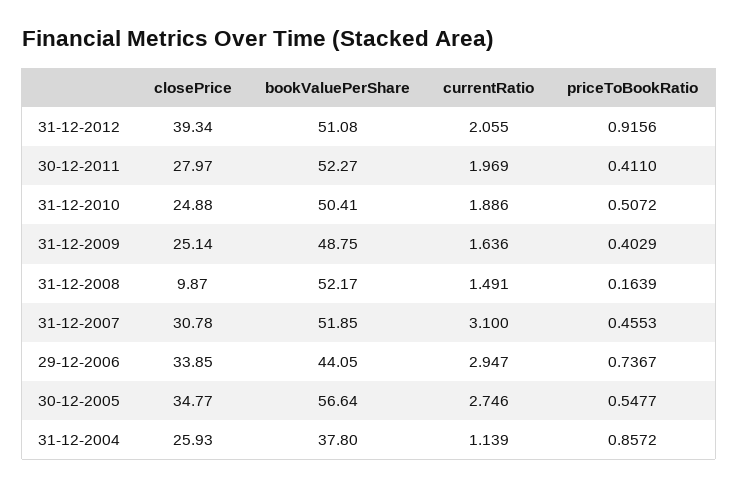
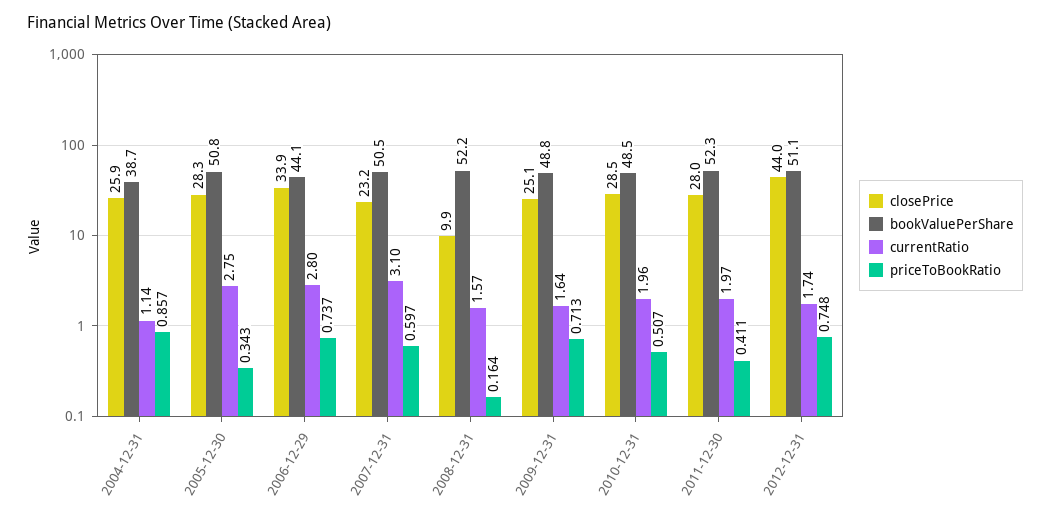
  {
    "closePrice": {
-     "31-12-2012": 39.34,
+     "31-12-2012": 44,
      "30-12-2011": 27.97,
-     "31-12-2010": 24.88,
+     "31-12-2010": 28.5,
      "31-12-2009": 25.14,
      "31-12-2008": 9.87,
-     "31-12-2007": 30.78,
+     "31-12-2007": 23.2,
      "29-12-2006": 33.85,
-     "30-12-2005": 34.77,
+     "30-12-2005": 28.3,
      "31-12-2004": 25.93
    },
    "bookValuePerShare": {
      "31-12-2012": 51.08,
      "30-12-2011": 52.27,
-     "31-12-2010": 50.41,
+     "31-12-2010": 48.5,
      "31-12-2009": 48.75,
      "31-12-2008": 52.17,
-     "31-12-2007": 51.85,
+     "31-12-2007": 50.5,
      "29-12-2006": 44.05,
-     "30-12-2005": 56.64,
+     "30-12-2005": 50.8,
-     "31-12-2004": 37.8
+     "31-12-2004": 38.7
    },
    "currentRatio": {
-     "31-12-2012": 2.055,
+     "31-12-2012": 1.74,
      "30-12-2011": 1.969,
-     "31-12-2010": 1.886,
+     "31-12-2010": 1.96,
      "31-12-2009": 1.636,
-     "31-12-2008": 1.491,
+     "31-12-2008": 1.57,
      "31-12-2007": 3.1,
-     "29-12-2006": 2.947,
+     "29-12-2006": 2.8,
      "30-12-2005": 2.746,
      "31-12-2004": 1.139
    },
    "priceToBookRatio": {
-     "31-12-2012": 0.9156,
+     "31-12-2012": 0.748,
      "30-12-2011": 0.411,
      "31-12-2010": 0.5072,
-     "31-12-2009": 0.4029,
+     "31-12-2009": 0.713,
      "31-12-2008": 0.1639,
-     "31-12-2007": 0.4553,
+     "31-12-2007": 0.597,
      "29-12-2006": 0.7367,
-     "30-12-2005": 0.5477,
+     "30-12-2005": 0.343,
      "31-12-2004": 0.8572
    }
  }

